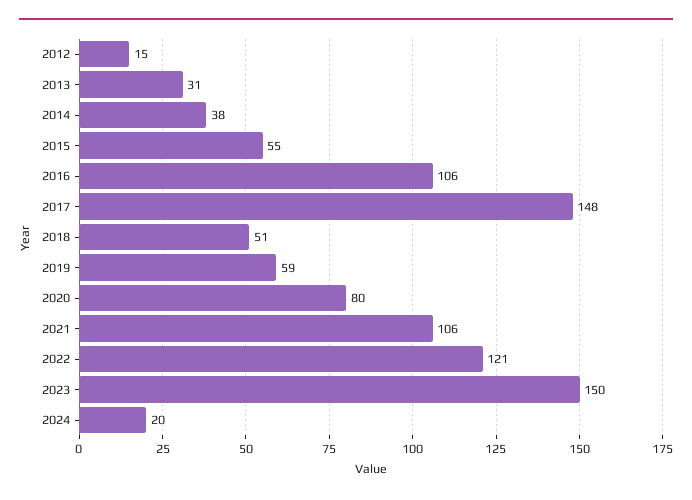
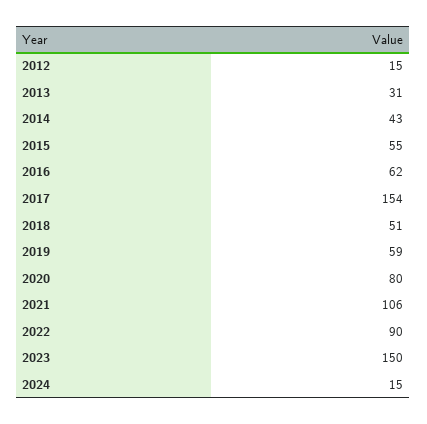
  {
    "2012": 15,
    "2013": 31,
-   "2014": 38,
+   "2014": 43,
    "2015": 55,
-   "2016": 106,
+   "2016": 62,
-   "2017": 148,
+   "2017": 154,
    "2018": 51,
    "2019": 59,
    "2020": 80,
    "2021": 106,
-   "2022": 121,
+   "2022": 90,
    "2023": 150,
-   "2024": 20
+   "2024": 15
  }

